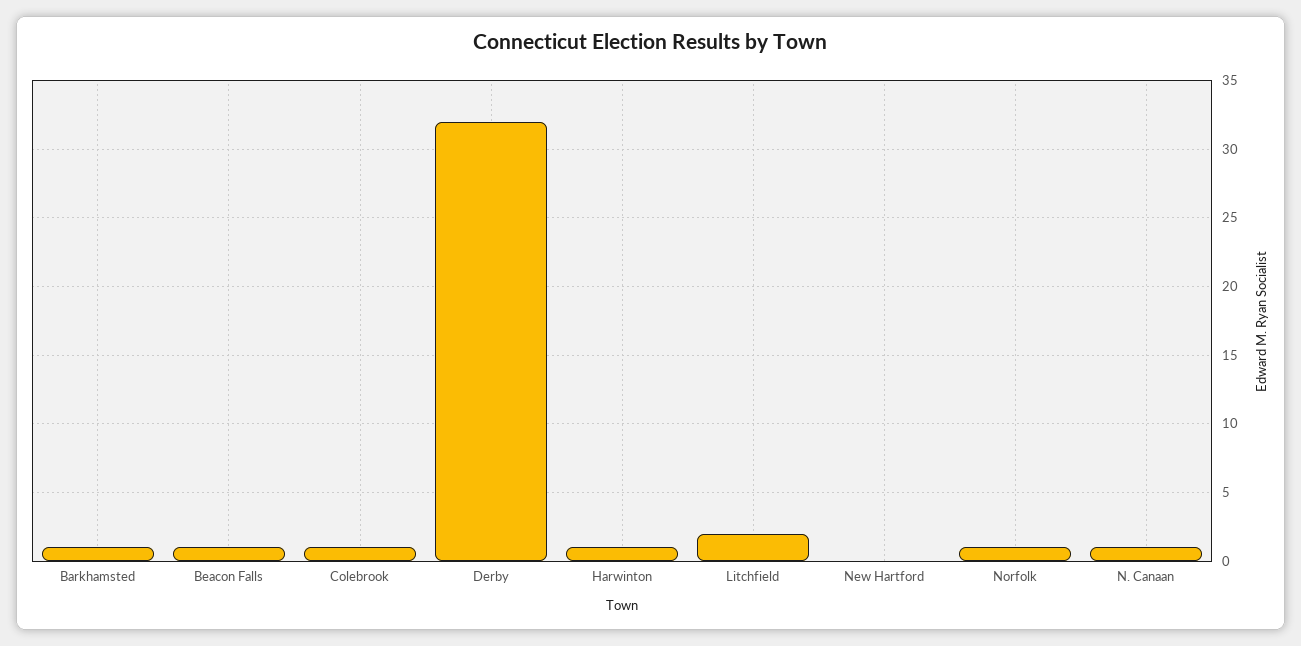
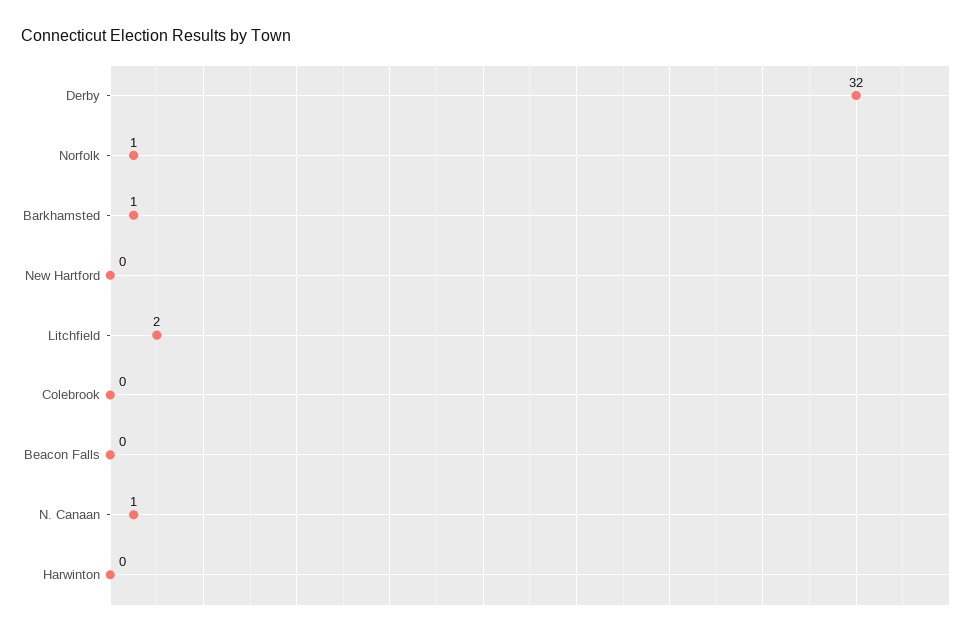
  {
    "Barkhamsted": 1,
-   "Beacon Falls": 1,
+   "Beacon Falls": 0,
-   "Colebrook": 1,
+   "Colebrook": 0,
    "Derby": 32,
-   "Harwinton": 1,
+   "Harwinton": 0,
    "Litchfield": 2,
    "New Hartford": 0,
    "Norfolk": 1,
    "N. Canaan": 1
  }

